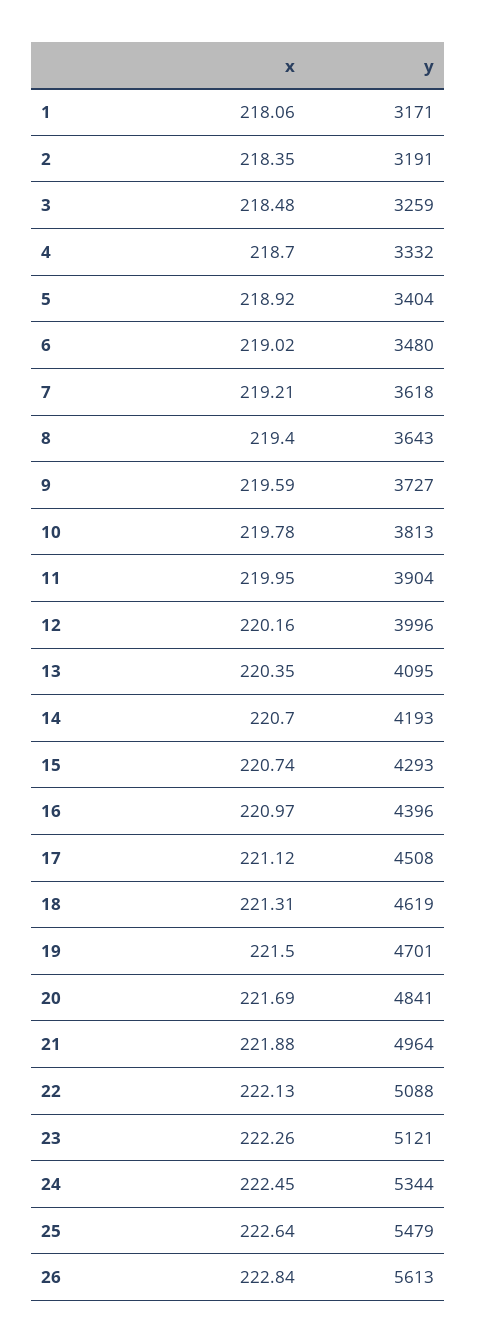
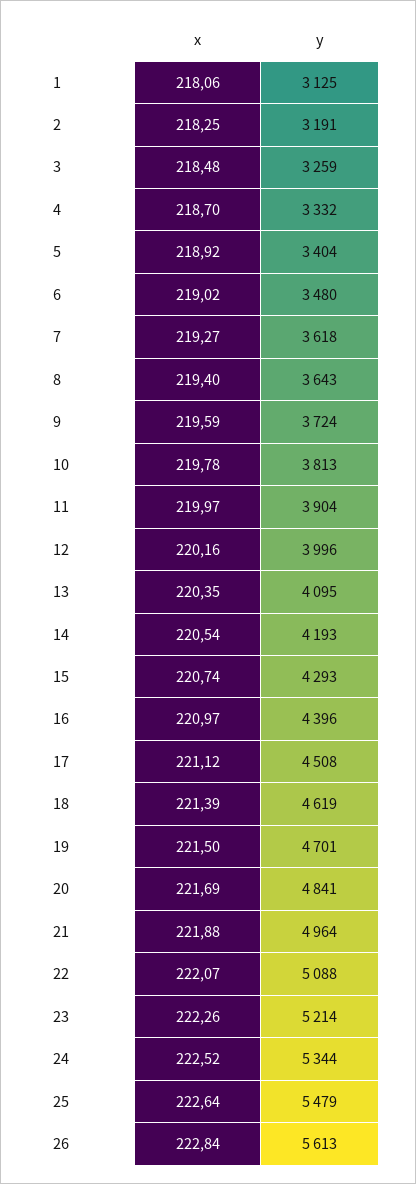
  {
    "x": {
      "1": 218.06,
-     "2": 218.35,
+     "2": 218.25,
      "3": 218.48,
      "4": 218.7,
      "5": 218.92,
      "6": 219.02,
-     "7": 219.21,
+     "7": 219.27,
      "8": 219.4,
      "9": 219.59,
      "10": 219.78,
-     "11": 219.95,
+     "11": 219.97,
      "12": 220.16,
      "13": 220.35,
-     "14": 220.7,
+     "14": 220.54,
      "15": 220.74,
      "16": 220.97,
      "17": 221.12,
-     "18": 221.31,
+     "18": 221.39,
      "19": 221.5,
      "20": 221.69,
      "21": 221.88,
-     "22": 222.13,
+     "22": 222.07,
      "23": 222.26,
-     "24": 222.45,
+     "24": 222.52,
      "25": 222.64,
      "26": 222.84
    },
    "y": {
-     "1": 3171,
+     "1": 3125,
      "2": 3191,
      "3": 3259,
      "4": 3332,
      "5": 3404,
      "6": 3480,
      "7": 3618,
      "8": 3643,
-     "9": 3727,
+     "9": 3724,
      "10": 3813,
      "11": 3904,
      "12": 3996,
      "13": 4095,
      "14": 4193,
      "15": 4293,
      "16": 4396,
      "17": 4508,
      "18": 4619,
      "19": 4701,
      "20": 4841,
      "21": 4964,
      "22": 5088,
-     "23": 5121,
+     "23": 5214,
      "24": 5344,
      "25": 5479,
      "26": 5613
    }
  }

